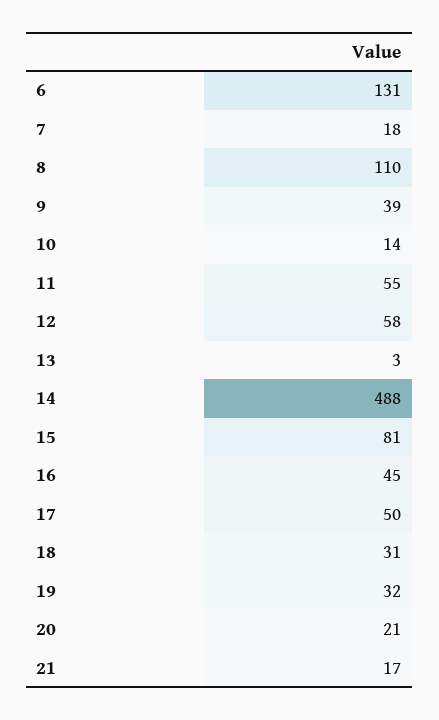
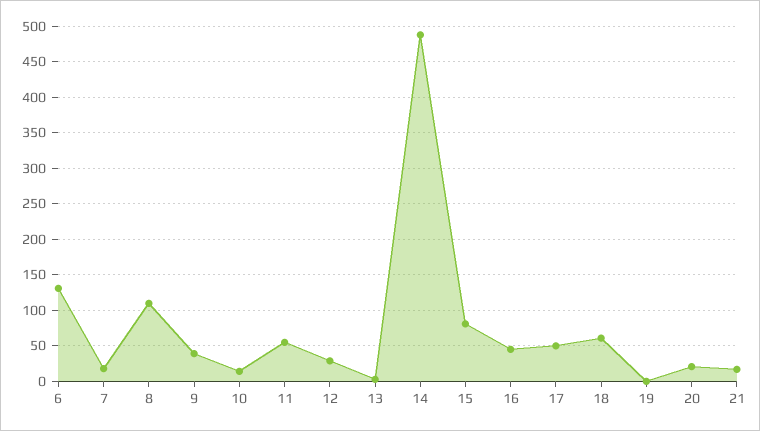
  {
    "6": 131,
    "7": 18,
    "8": 110,
    "9": 39,
    "10": 14,
    "11": 55,
-   "12": 58,
+   "12": 30,
    "13": 3,
    "14": 488,
    "15": 81,
    "16": 45,
    "17": 50,
-   "18": 31,
+   "18": 60,
-   "19": 32,
+   "19": 0,
    "20": 21,
    "21": 17
  }

